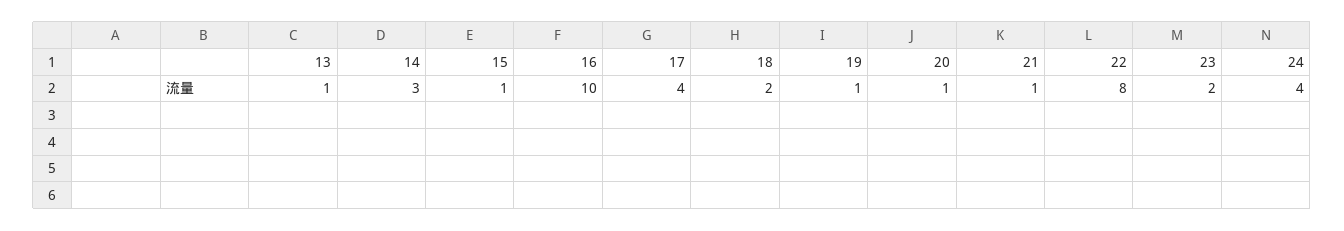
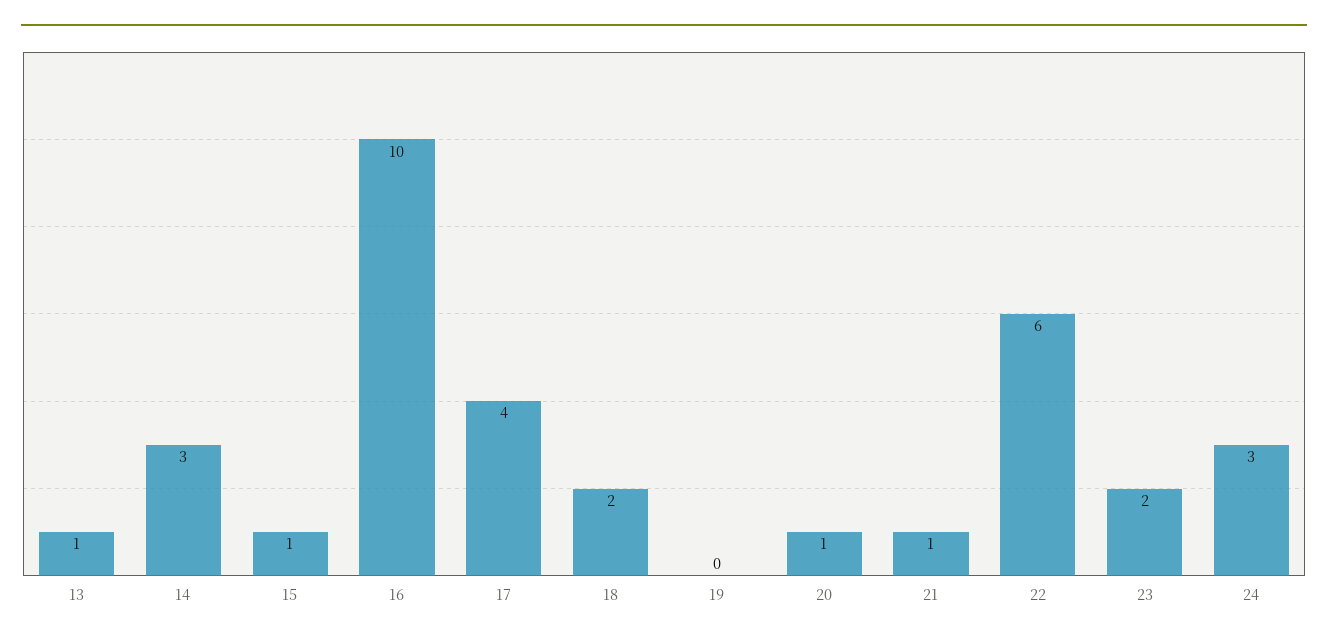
  {
    "13": 1,
    "14": 3,
    "15": 1,
    "16": 10,
    "17": 4,
    "18": 2,
-   "19": 1,
+   "19": 0,
    "20": 1,
    "21": 1,
-   "22": 8,
+   "22": 6,
    "23": 2,
-   "24": 4
+   "24": 3
  }

